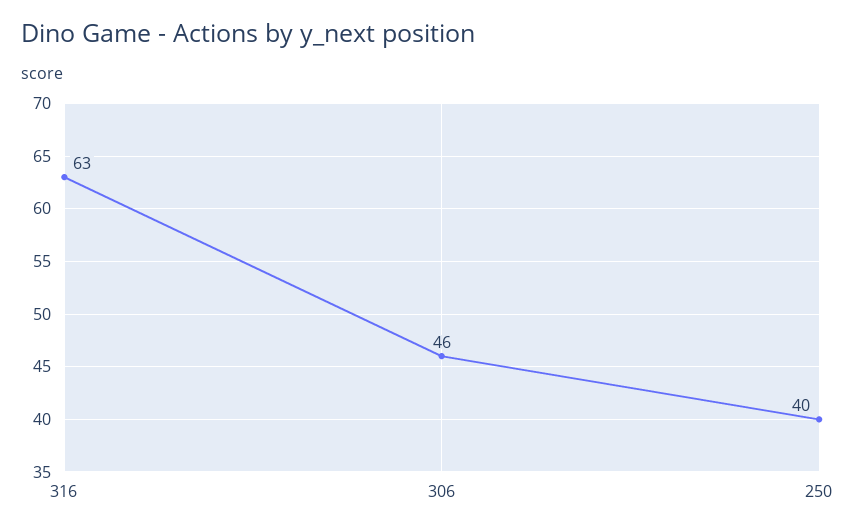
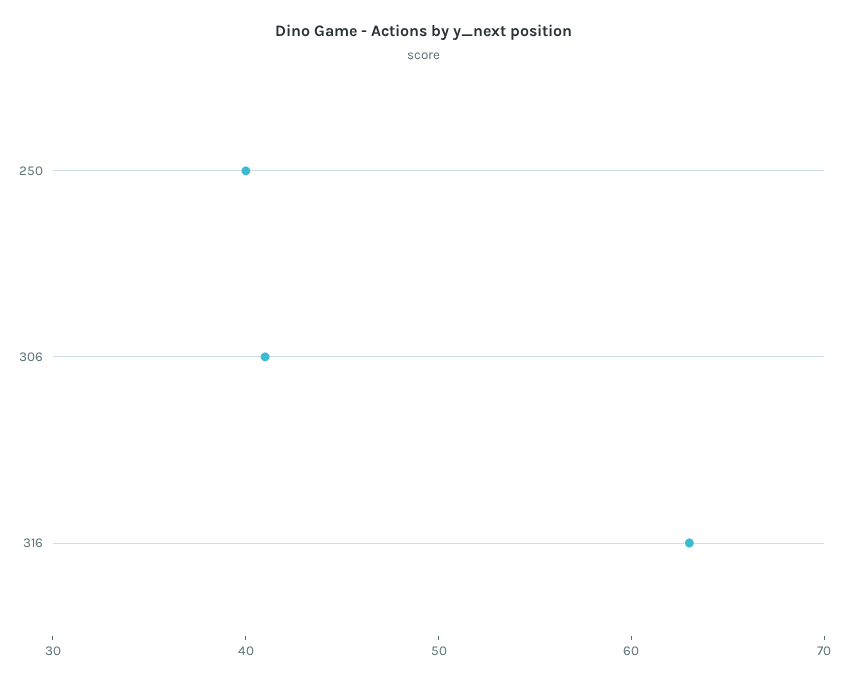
  {
    "316": 63,
-   "306": 46,
+   "306": 41,
    "250": 40
  }

